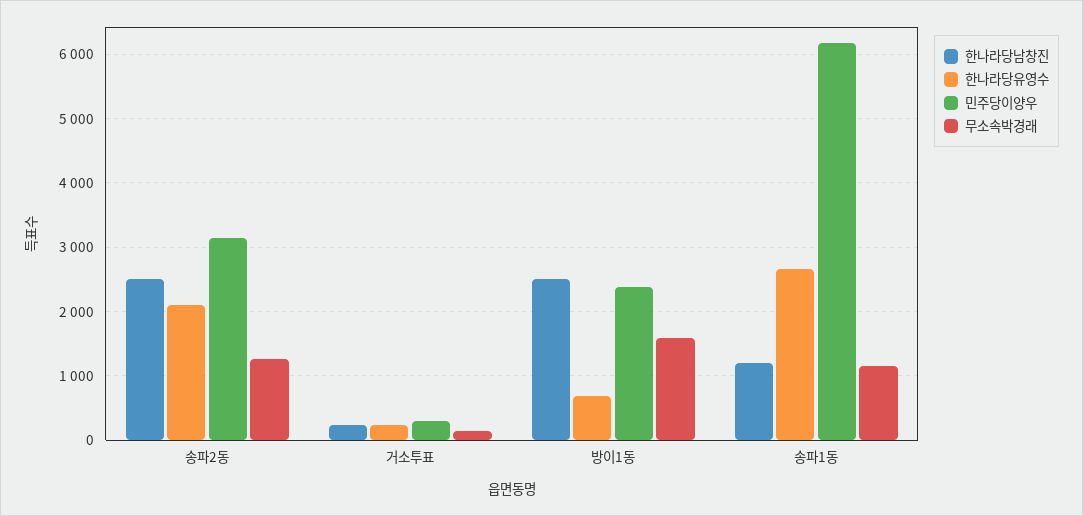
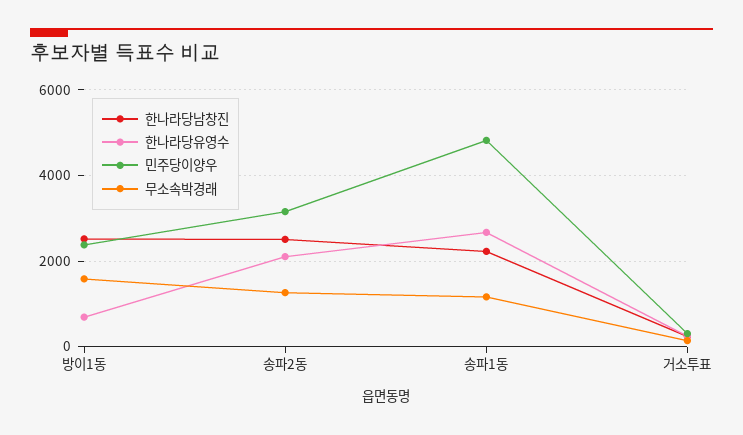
  {
    "한나라당남창진": {
      "송파2동": 2500,
      "거소투표": 200,
      "방이1동": 2500,
-     "송파1동": 1200
+     "송파1동": 2200
    },
    "한나라당유영수": {
      "송파2동": 2100,
      "거소투표": 200,
      "방이1동": 700,
      "송파1동": 2700
    },
    "민주당이양우": {
      "송파2동": 3200,
      "거소투표": 300,
      "방이1동": 2400,
-     "송파1동": 6200
+     "송파1동": 4800
    },
    "무소속박경래": {
      "송파2동": 1300,
      "거소투표": 100,
      "방이1동": 1600,
      "송파1동": 1200
    }
  }

